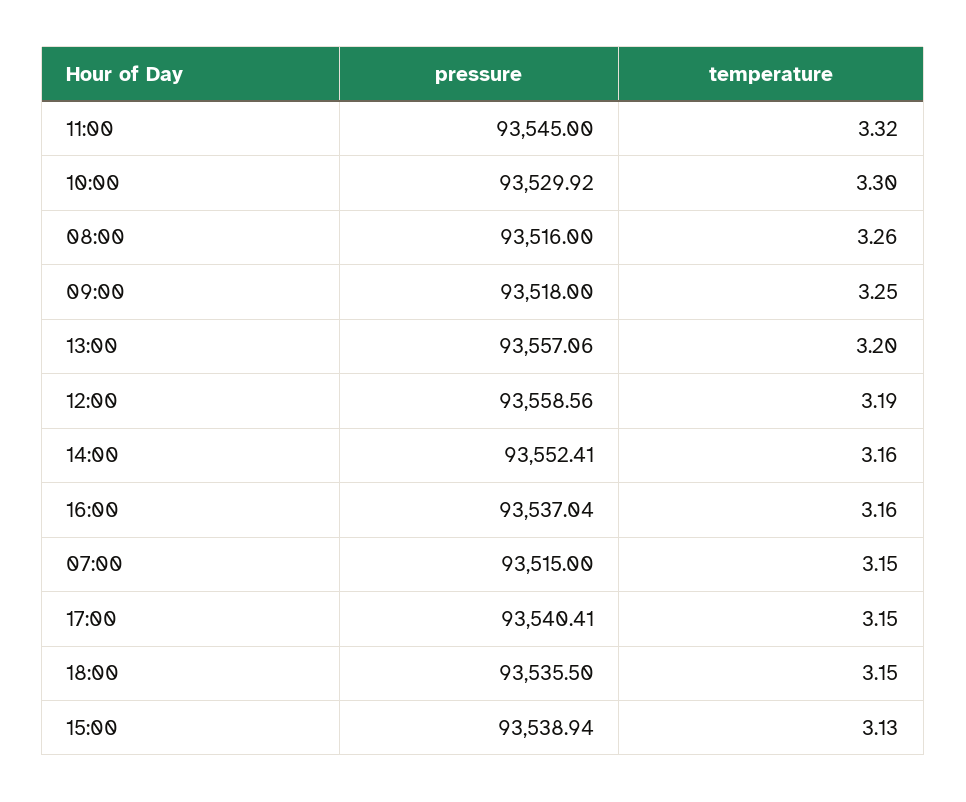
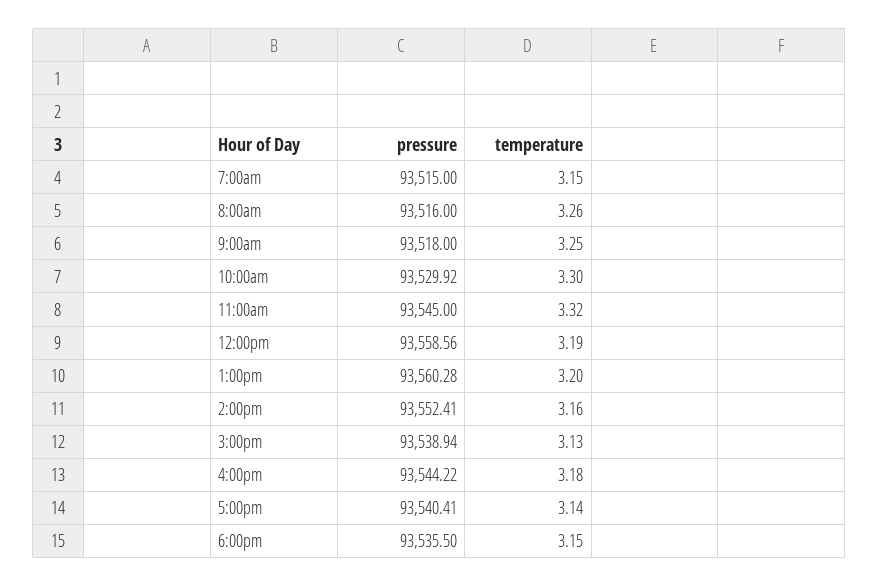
  {
    "pressure": {
      "11:00": 93545,
      "10:00": 93529.92,
      "08:00": 93516,
      "09:00": 93518,
-     "13:00": 93557.06,
+     "13:00": 93560.28,
      "12:00": 93558.56,
      "14:00": 93552.41,
-     "16:00": 93537.04,
+     "16:00": 93544.22,
      "07:00": 93515,
      "17:00": 93540.41,
      "18:00": 93535.5,
      "15:00": 93538.94
    },
    "temperature": {
      "11:00": 3.32,
      "10:00": 3.3,
      "08:00": 3.26,
      "09:00": 3.25,
      "13:00": 3.2,
      "12:00": 3.19,
      "14:00": 3.16,
-     "16:00": 3.16,
+     "16:00": 3.18,
      "07:00": 3.15,
-     "17:00": 3.15,
+     "17:00": 3.14,
      "18:00": 3.15,
      "15:00": 3.13
    }
  }

